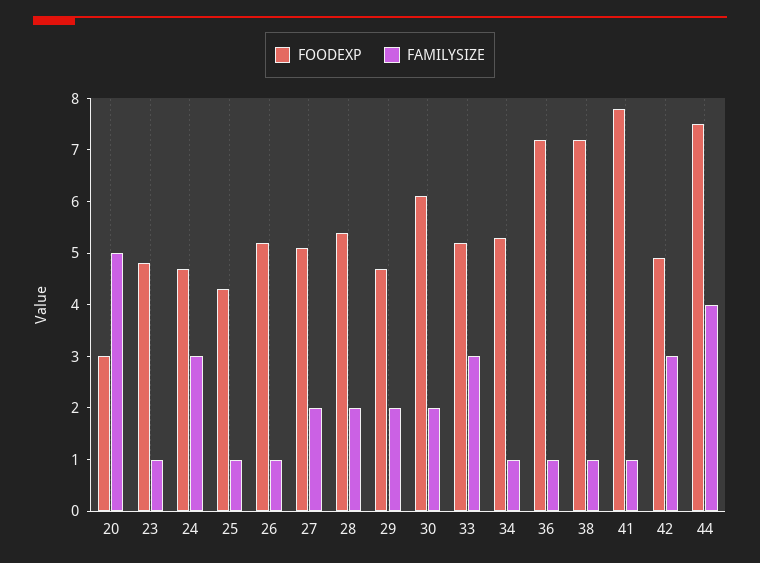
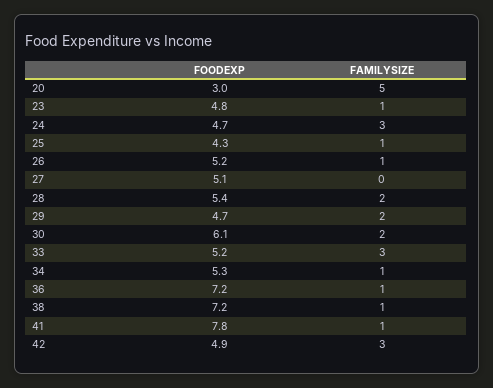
  {
    "FOODEXP": {
      "20": 3,
      "23": 4.8,
      "24": 4.7,
      "25": 4.3,
      "26": 5.2,
      "27": 5.1,
      "28": 5.4,
      "29": 4.7,
      "30": 6.1,
      "33": 5.2,
      "34": 5.3,
      "36": 7.2,
      "38": 7.2,
      "41": 7.8,
-     "42": 4.9,
+     "42": 4.9
-     "44": 7.5
    },
    "FAMILYSIZE": {
      "20": 5,
      "23": 1,
      "24": 3,
      "25": 1,
      "26": 1,
-     "27": 2,
+     "27": 0,
      "28": 2,
      "29": 2,
      "30": 2,
      "33": 3,
      "34": 1,
      "36": 1,
      "38": 1,
      "41": 1,
-     "42": 3,
+     "42": 3
-     "44": 4
    }
  }

